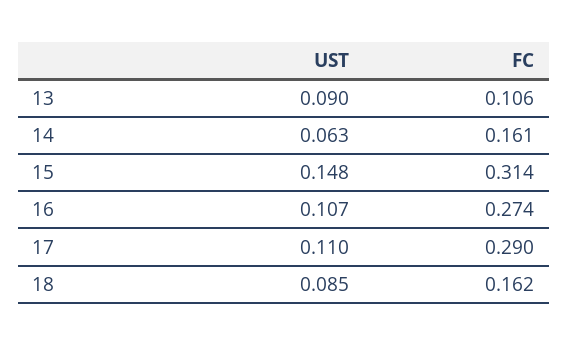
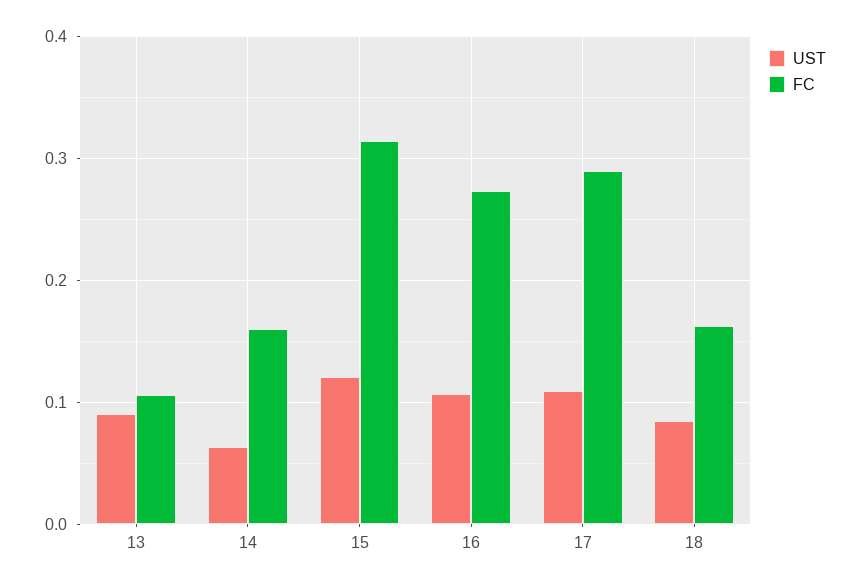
  {
    "UST": {
      "13": 0.09,
      "14": 0.063,
-     "15": 0.148,
+     "15": 0.12,
      "16": 0.107,
      "17": 0.11,
      "18": 0.085
    },
    "FC": {
      "13": 0.106,
      "14": 0.161,
      "15": 0.314,
      "16": 0.274,
      "17": 0.29,
      "18": 0.162
    }
  }

